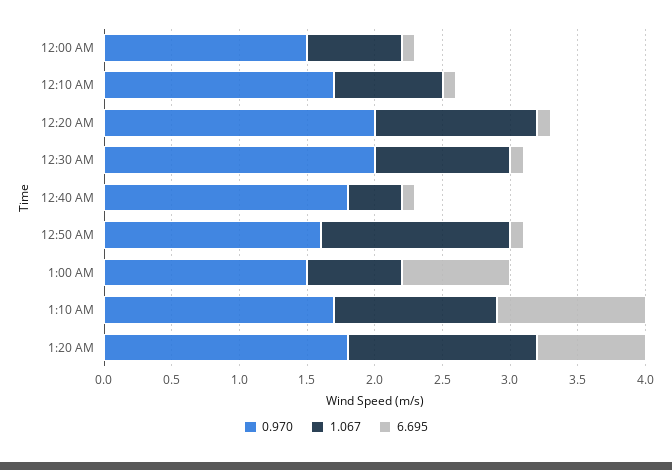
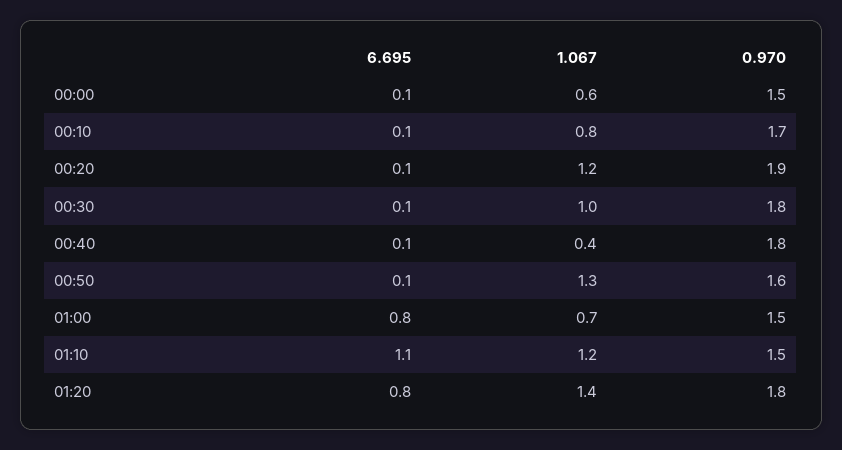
  {
    "0.970": {
      "12:00 AM": 1.5,
      "12:10 AM": 1.7,
-     "12:20 AM": 2,
+     "12:20 AM": 1.9,
-     "12:30 AM": 2,
+     "12:30 AM": 1.8,
      "12:40 AM": 1.8,
      "12:50 AM": 1.6,
      "1:00 AM": 1.5,
-     "1:10 AM": 1.7,
+     "1:10 AM": 1.5,
      "1:20 AM": 1.8
    },
    "1.067": {
-     "12:00 AM": 0.7,
+     "12:00 AM": 0.6,
      "12:10 AM": 0.8,
      "12:20 AM": 1.2,
      "12:30 AM": 1,
      "12:40 AM": 0.4,
-     "12:50 AM": 1.4,
+     "12:50 AM": 1.3,
      "1:00 AM": 0.7,
      "1:10 AM": 1.2,
      "1:20 AM": 1.4
    },
    "6.695": {
      "12:00 AM": 0.1,
      "12:10 AM": 0.1,
      "12:20 AM": 0.1,
      "12:30 AM": 0.1,
      "12:40 AM": 0.1,
      "12:50 AM": 0.1,
      "1:00 AM": 0.8,
      "1:10 AM": 1.1,
      "1:20 AM": 0.8
    }
  }

